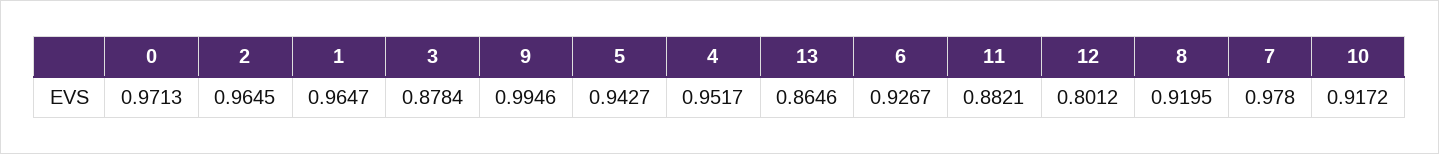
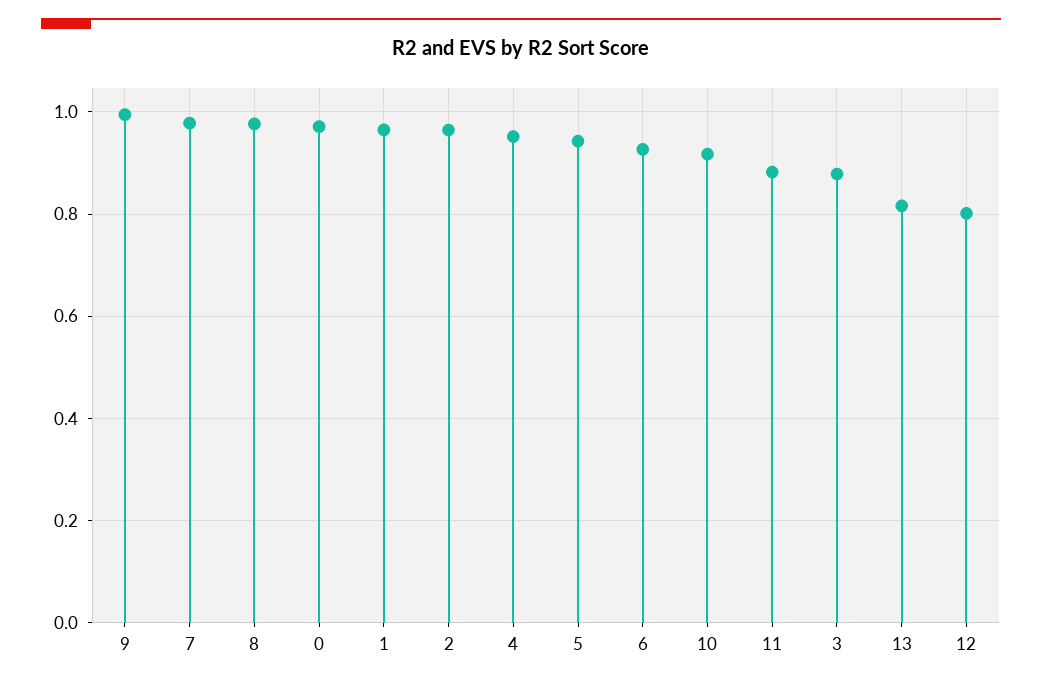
  {
    "0": 0.9713,
    "2": 0.9645,
    "1": 0.9647,
    "3": 0.8784,
    "9": 0.9946,
    "5": 0.9427,
    "4": 0.9517,
-   "13": 0.8646,
+   "13": 0.82,
    "6": 0.9267,
    "11": 0.8821,
    "12": 0.8012,
-   "8": 0.9195,
+   "8": 0.98,
    "7": 0.978,
    "10": 0.9172
  }

